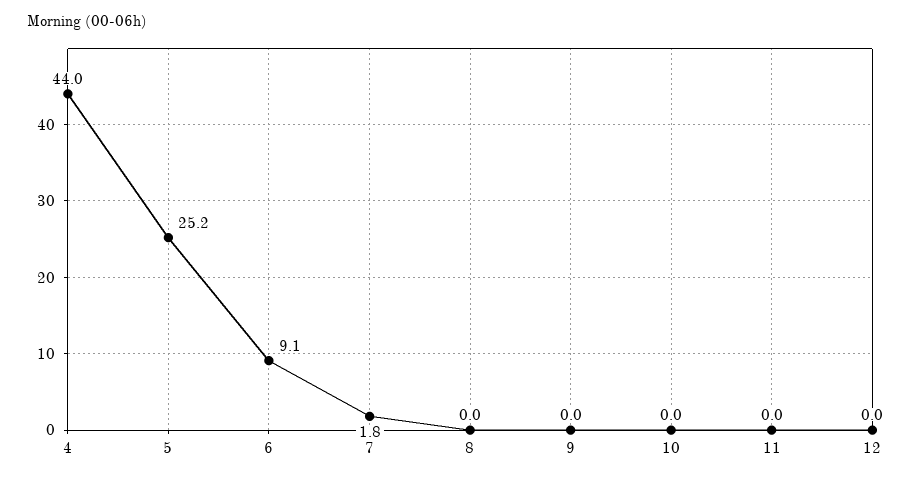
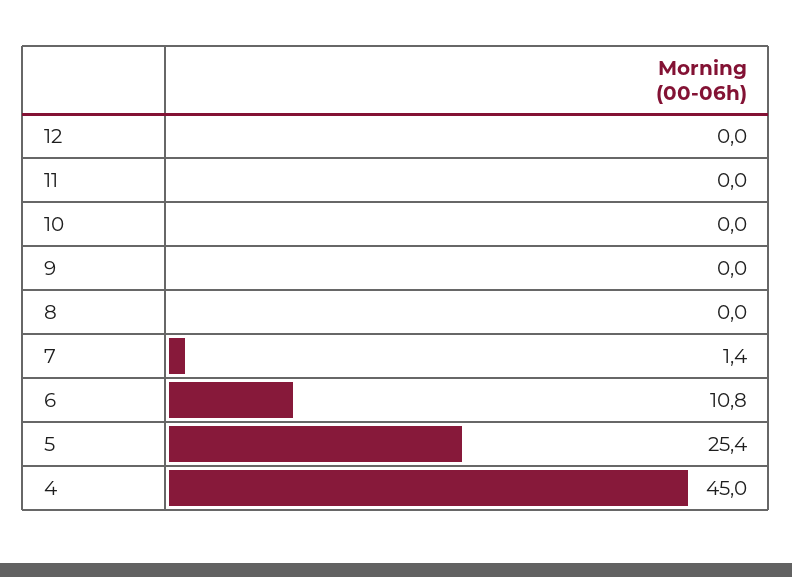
  {
-   "4": 44,
+   "4": 45,
-   "5": 25.2,
+   "5": 25.4,
-   "6": 9.1,
+   "6": 10.8,
-   "7": 1.8,
+   "7": 1.4,
    "8": 0,
    "9": 0,
    "10": 0,
    "11": 0,
    "12": 0
  }

